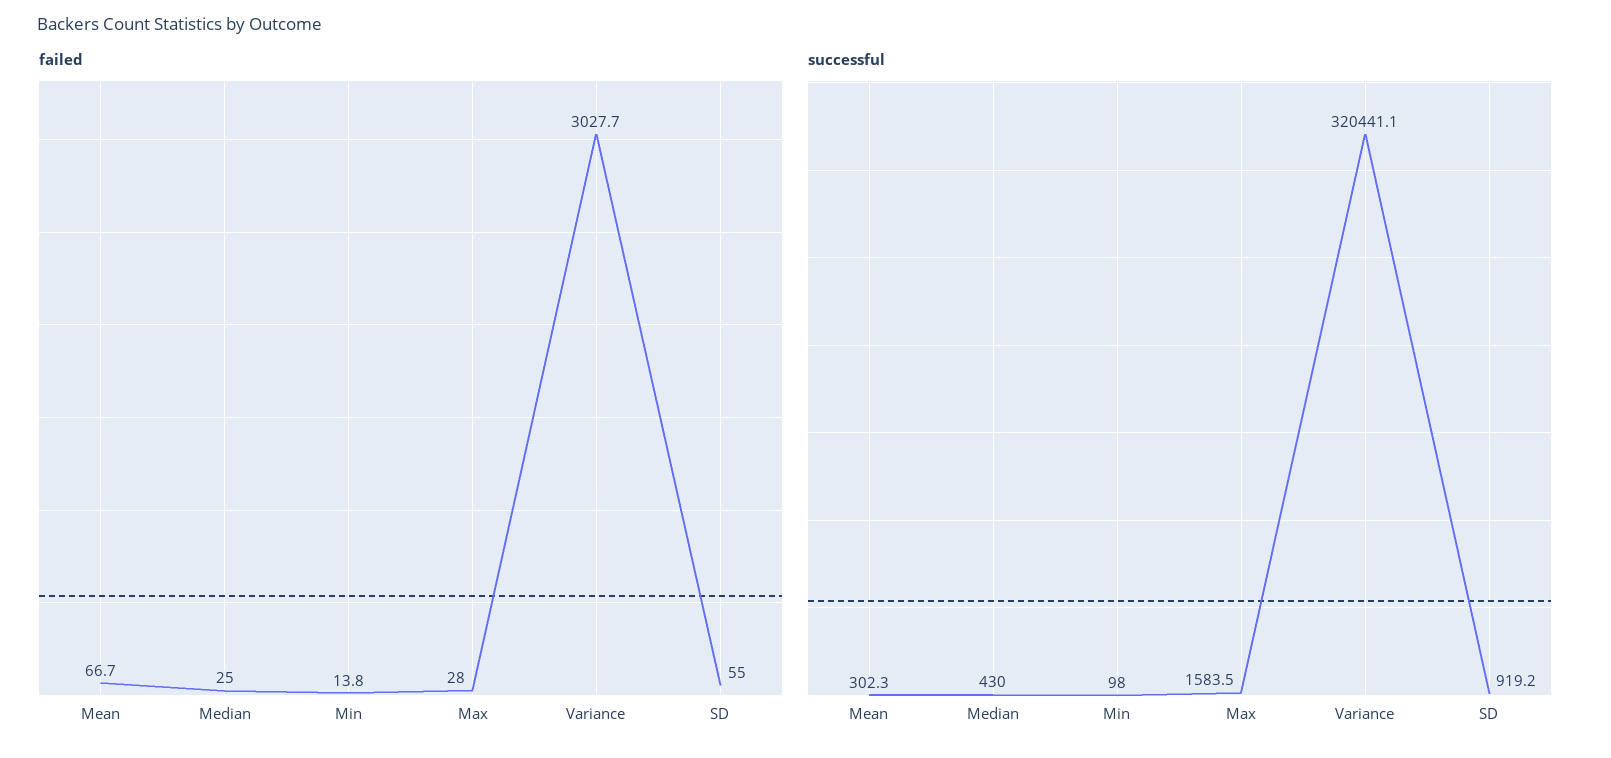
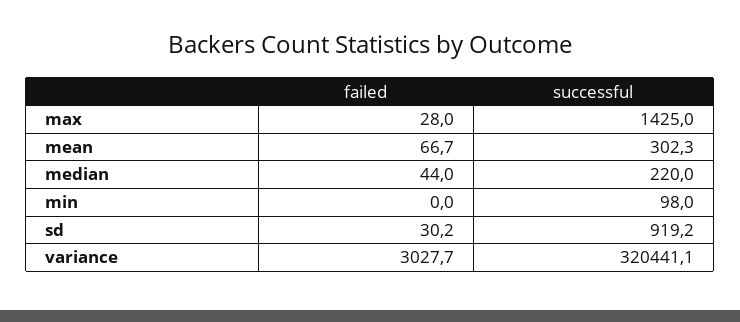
  {
    "failed": {
      "Mean": 66.7,
-     "Median": 25,
+     "Median": 44,
-     "Min": 13.8,
+     "Min": 0,
      "Max": 28,
      "Variance": 3027.7,
-     "SD": 55
+     "SD": 30.2
    },
    "successful": {
      "Mean": 302.3,
-     "Median": 430,
+     "Median": 220,
      "Min": 98,
-     "Max": 1583.5,
+     "Max": 1425,
      "Variance": 320441.1,
      "SD": 919.2
    }
  }

